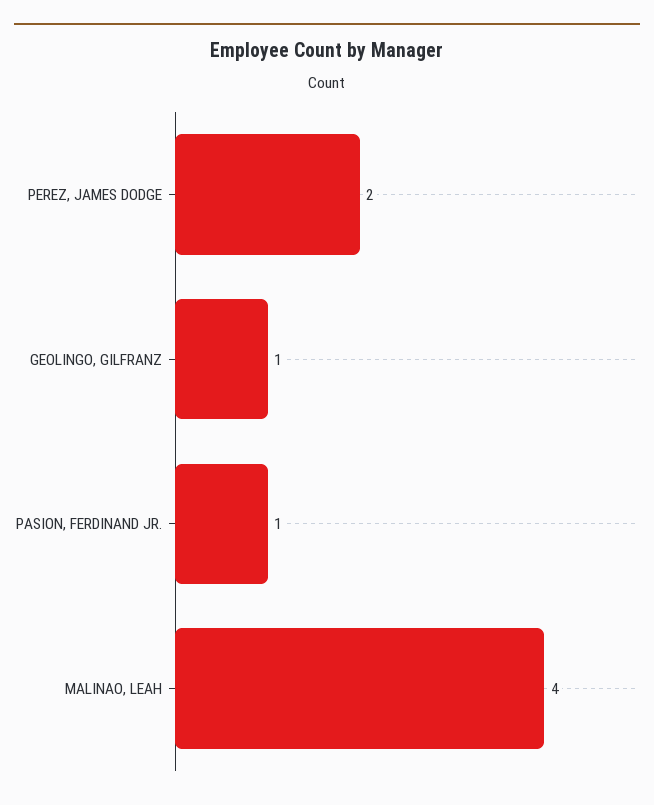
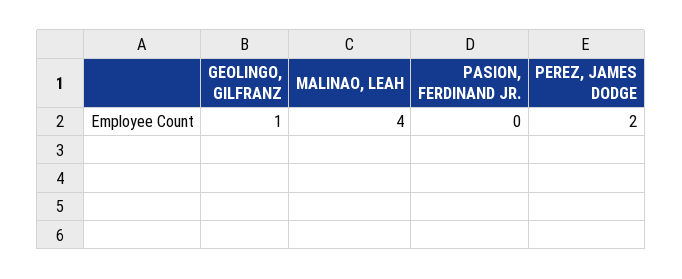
  {
    "PEREZ, JAMES DODGE": 2,
    "GEOLINGO, GILFRANZ": 1,
-   "PASION, FERDINAND JR.": 1,
+   "PASION, FERDINAND JR.": 0,
    "MALINAO, LEAH": 4
  }

